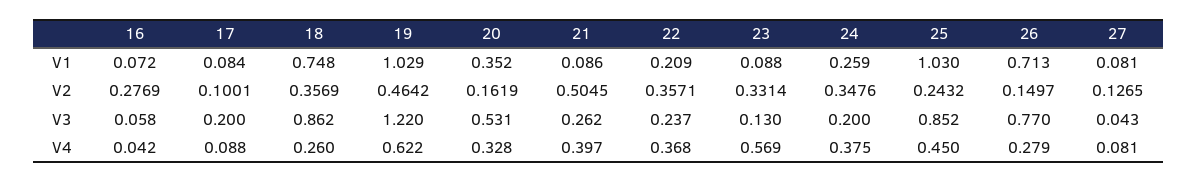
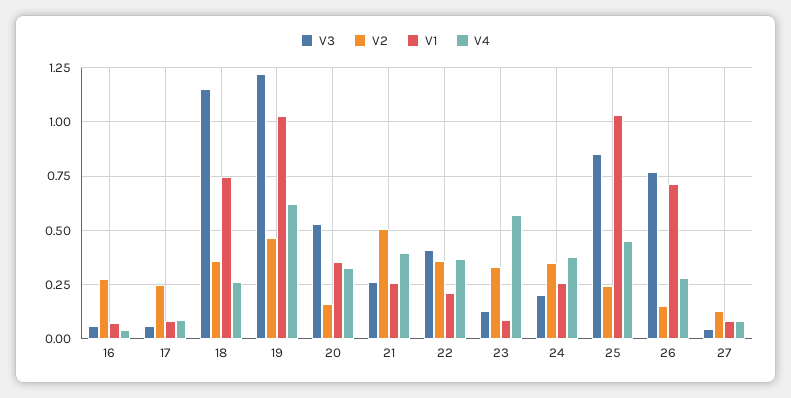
  {
    "V1": {
      "16": 0.072,
      "17": 0.084,
      "18": 0.748,
      "19": 1.029,
      "20": 0.352,
-     "21": 0.086,
+     "21": 0.25,
      "22": 0.209,
      "23": 0.088,
      "24": 0.259,
      "25": 1.03,
      "26": 0.713,
      "27": 0.081
    },
    "V2": {
      "16": 0.2769,
-     "17": 0.1001,
+     "17": 0.25,
      "18": 0.3569,
      "19": 0.4642,
      "20": 0.1619,
      "21": 0.5045,
      "22": 0.3571,
      "23": 0.3314,
      "24": 0.3476,
      "25": 0.2432,
      "26": 0.1497,
      "27": 0.1265
    },
    "V3": {
      "16": 0.058,
-     "17": 0.2,
+     "17": 0.05,
-     "18": 0.862,
+     "18": 1.15,
      "19": 1.22,
      "20": 0.531,
      "21": 0.262,
-     "22": 0.237,
+     "22": 0.4,
      "23": 0.13,
      "24": 0.2,
      "25": 0.852,
      "26": 0.77,
      "27": 0.043
    },
    "V4": {
      "16": 0.042,
      "17": 0.088,
      "18": 0.26,
      "19": 0.622,
      "20": 0.328,
      "21": 0.397,
      "22": 0.368,
      "23": 0.569,
      "24": 0.375,
      "25": 0.45,
      "26": 0.279,
      "27": 0.081
    }
  }

